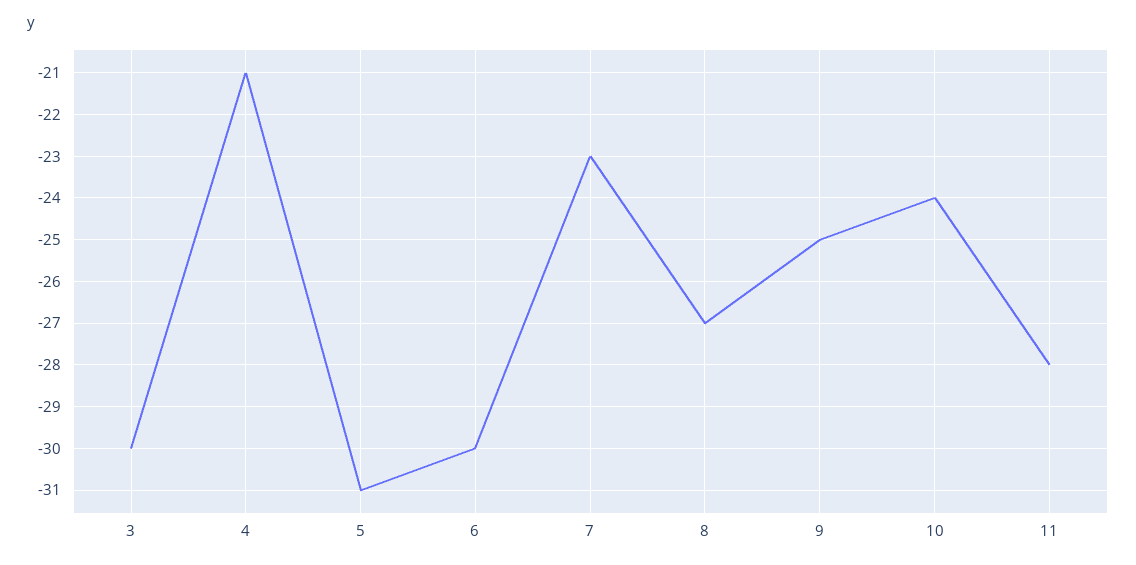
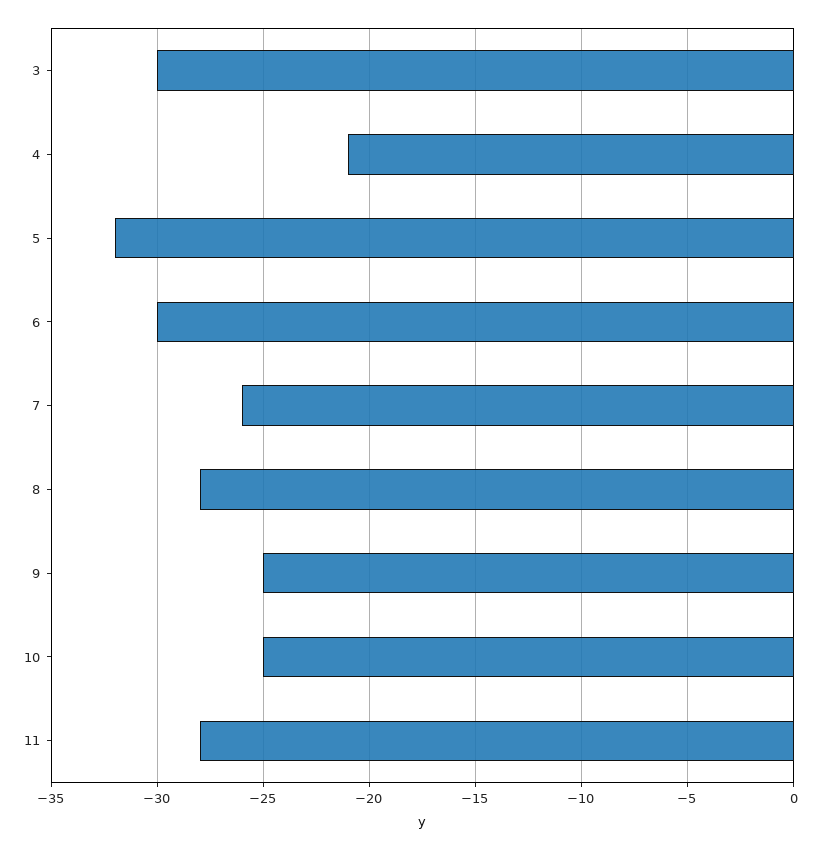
  {
    "3": -30,
    "4": -21,
-   "5": -31,
+   "5": -32,
    "6": -30,
-   "7": -23,
+   "7": -26,
-   "8": -27,
+   "8": -28,
    "9": -25,
-   "10": -24,
+   "10": -25,
    "11": -28
  }

